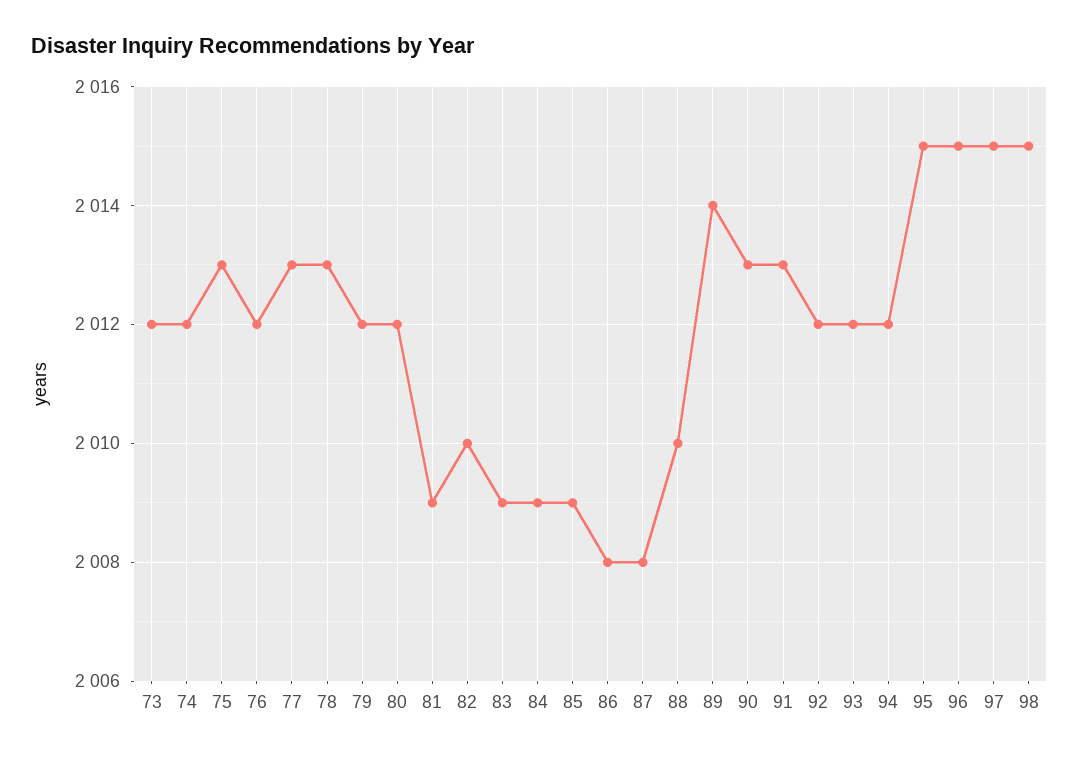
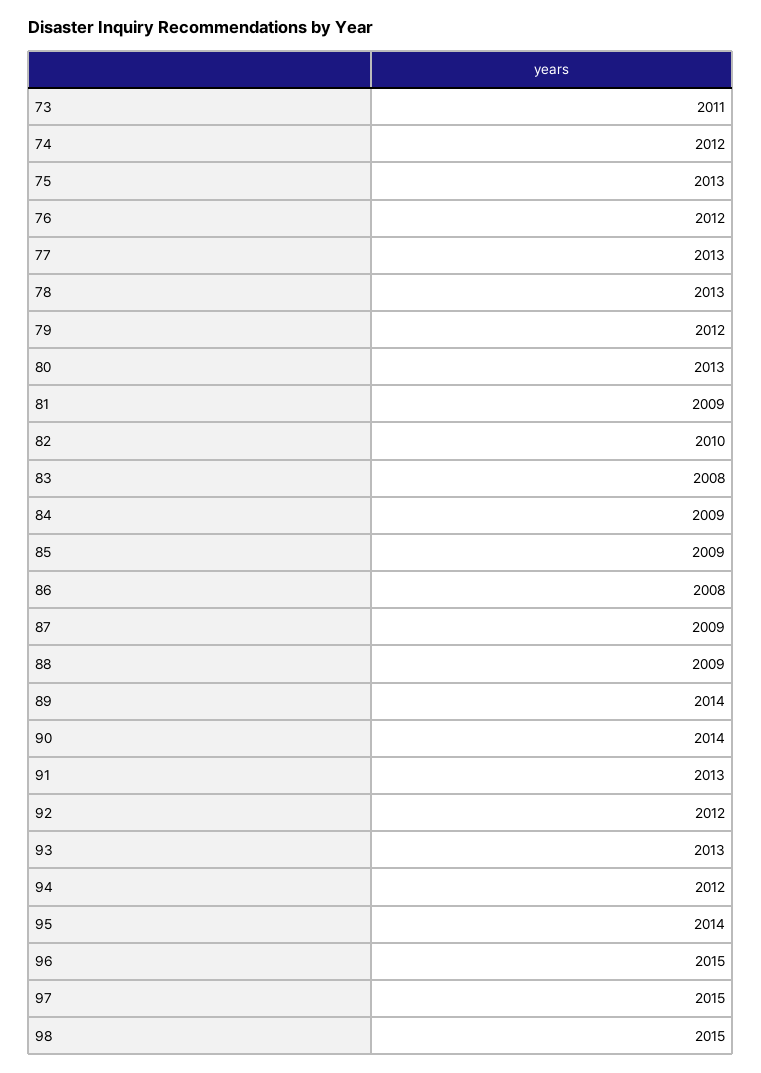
  {
-   "73": 2012,
+   "73": 2011,
    "74": 2012,
    "75": 2013,
    "76": 2012,
    "77": 2013,
    "78": 2013,
    "79": 2012,
-   "80": 2012,
+   "80": 2013,
    "81": 2009,
    "82": 2010,
-   "83": 2009,
+   "83": 2008,
    "84": 2009,
    "85": 2009,
    "86": 2008,
-   "87": 2008,
+   "87": 2009,
-   "88": 2010,
+   "88": 2009,
    "89": 2014,
-   "90": 2013,
+   "90": 2014,
    "91": 2013,
    "92": 2012,
-   "93": 2012,
+   "93": 2013,
    "94": 2012,
-   "95": 2015,
+   "95": 2014,
    "96": 2015,
    "97": 2015,
    "98": 2015
  }

